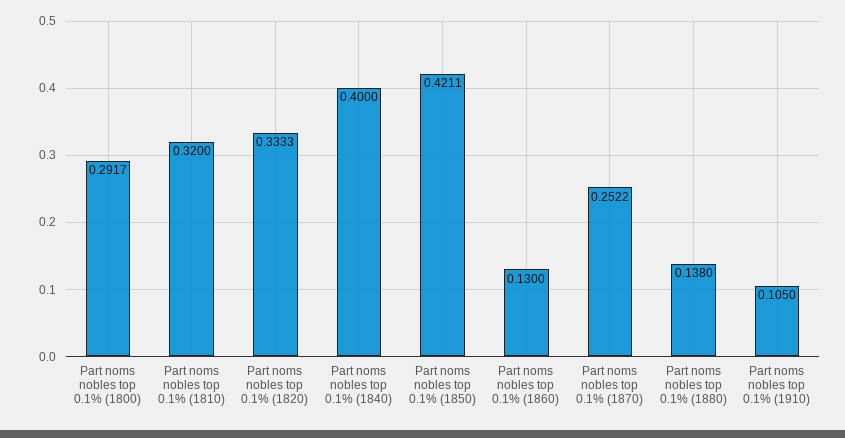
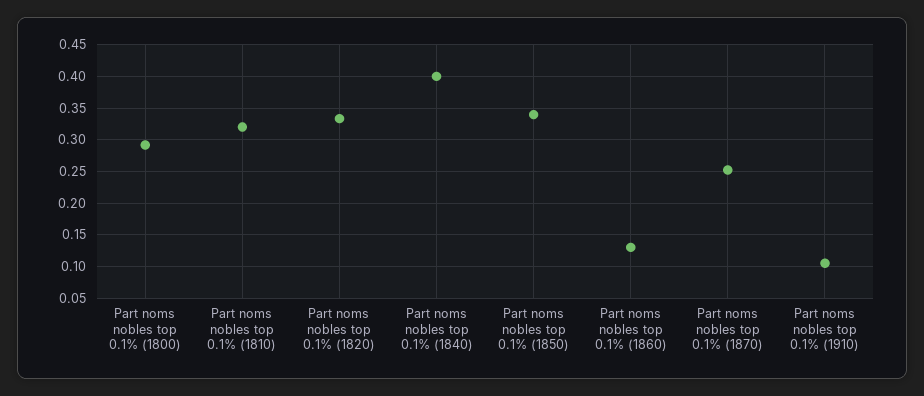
  {
    "Part noms nobles top 0.1% (1800)": 0.2917,
    "Part noms nobles top 0.1% (1810)": 0.32,
    "Part noms nobles top 0.1% (1820)": 0.3333,
    "Part noms nobles top 0.1% (1840)": 0.4,
-   "Part noms nobles top 0.1% (1850)": 0.4211,
+   "Part noms nobles top 0.1% (1850)": 0.34,
    "Part noms nobles top 0.1% (1860)": 0.13,
    "Part noms nobles top 0.1% (1870)": 0.2522,
-   "Part noms nobles top 0.1% (1880)": 0.138,
    "Part noms nobles top 0.1% (1910)": 0.105
  }

